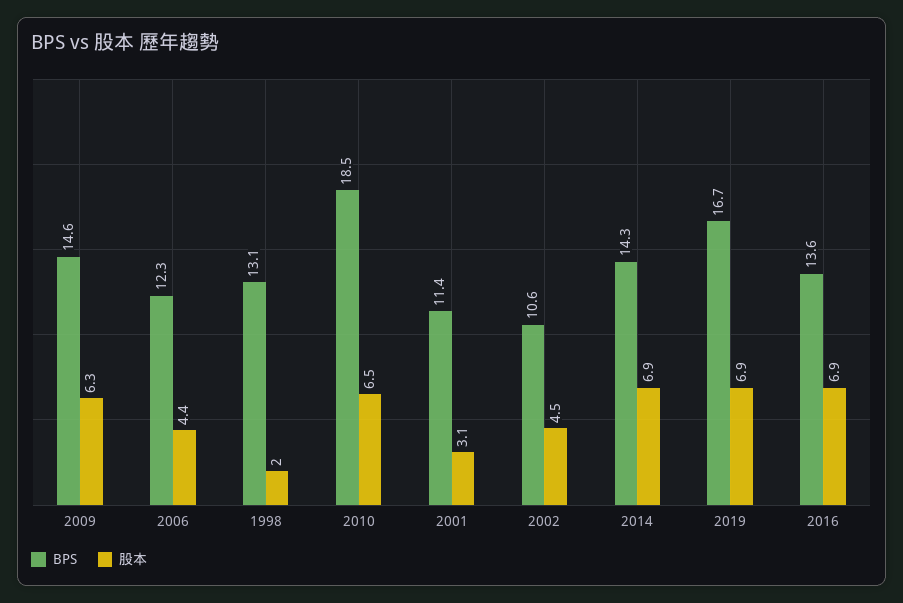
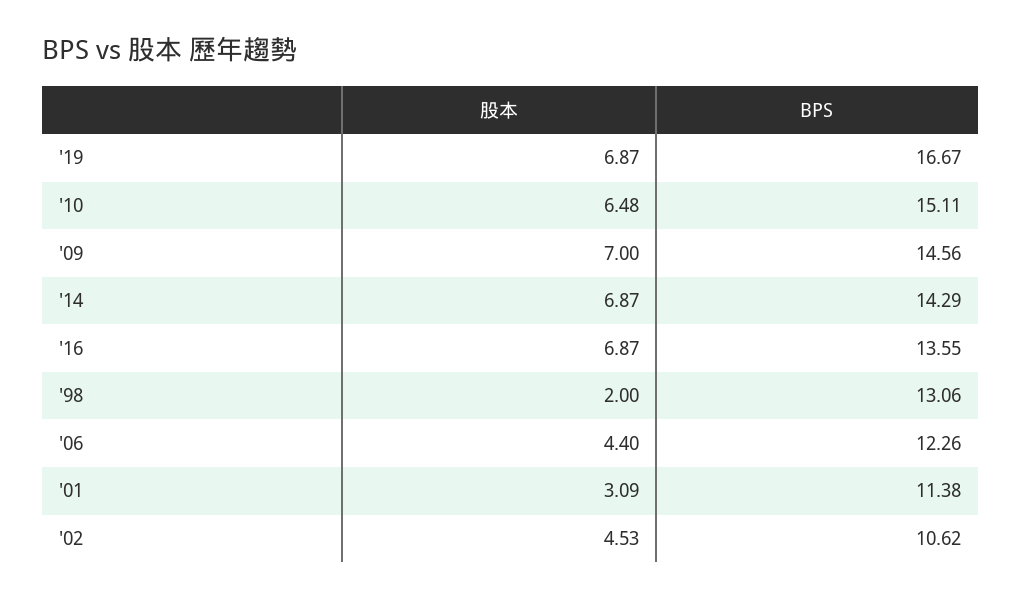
  {
    "BPS": {
      "2009": 14.56,
      "2006": 12.26,
      "1998": 13.06,
-     "2010": 18.5,
+     "2010": 15.11,
      "2001": 11.38,
      "2002": 10.62,
      "2014": 14.29,
      "2019": 16.67,
      "2016": 13.55
    },
    "股本": {
-     "2009": 6.3,
+     "2009": 7,
      "2006": 4.4,
      "1998": 2,
      "2010": 6.48,
      "2001": 3.09,
      "2002": 4.53,
      "2014": 6.87,
      "2019": 6.87,
      "2016": 6.87
    }
  }

